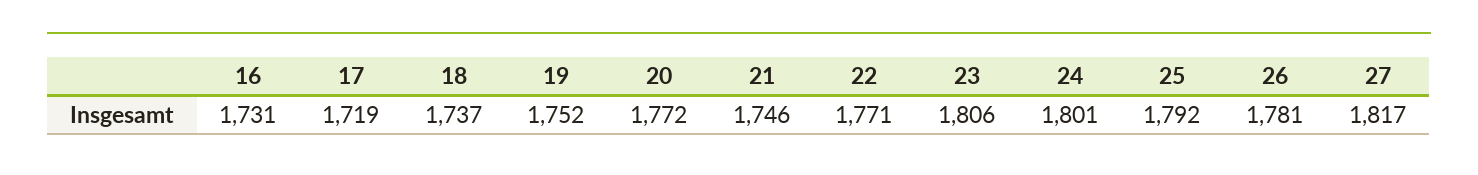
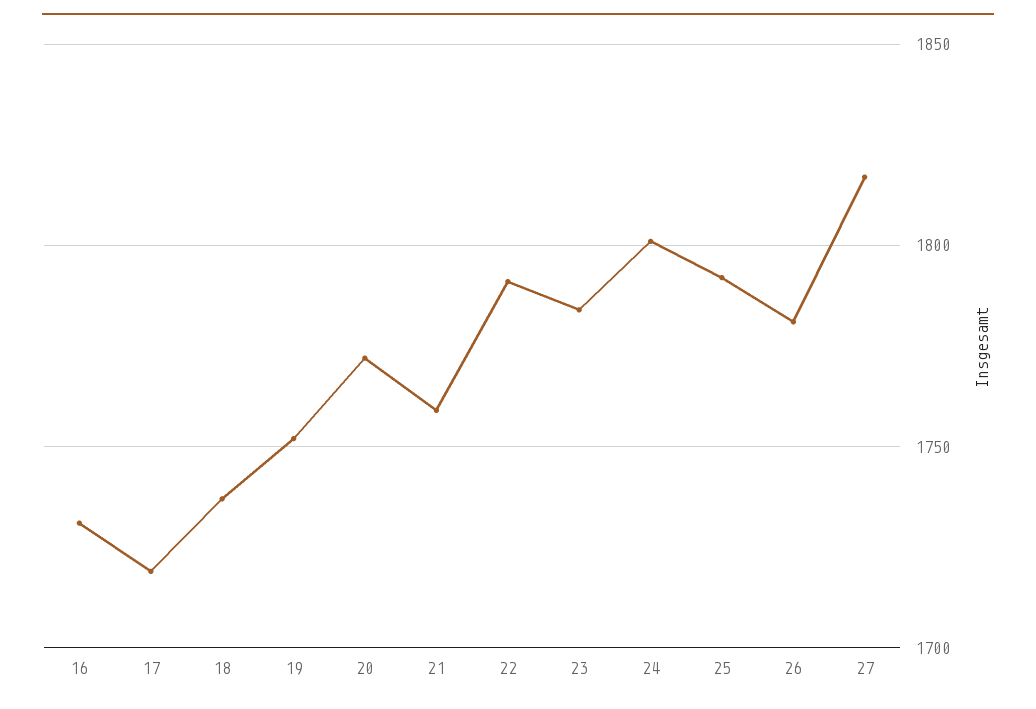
  {
    "16": 1731,
    "17": 1719,
    "18": 1737,
    "19": 1752,
    "20": 1772,
-   "21": 1746,
+   "21": 1760,
-   "22": 1771,
+   "22": 1790,
-   "23": 1806,
+   "23": 1785,
    "24": 1801,
    "25": 1792,
    "26": 1781,
    "27": 1817
  }

